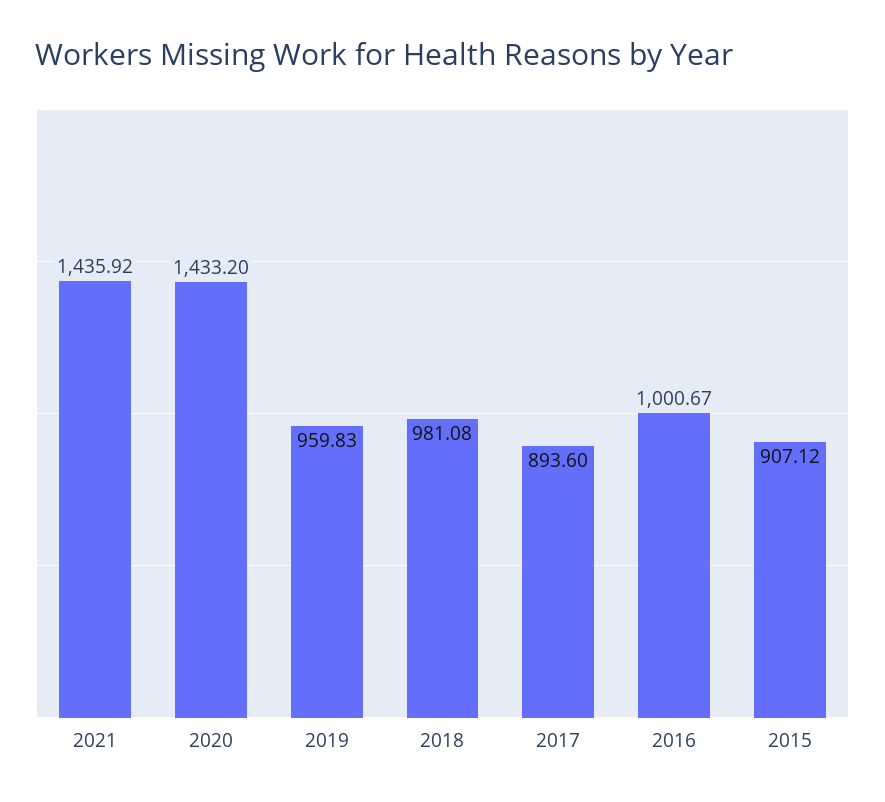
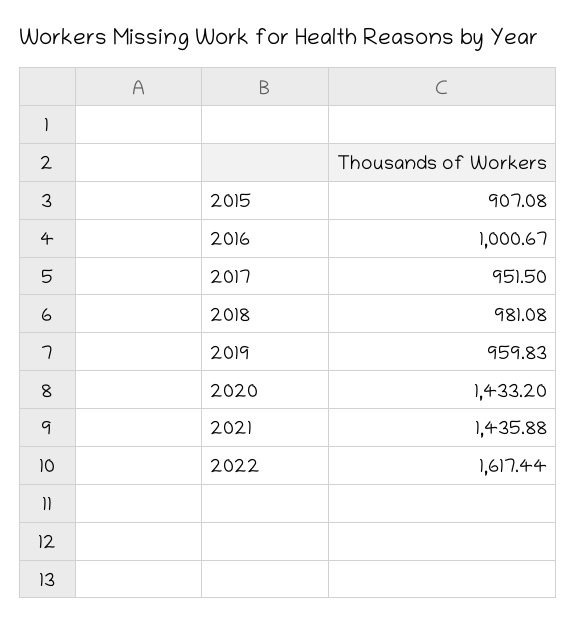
  {
-   "2021": 1435.92,
+   "2021": 1435.88,
    "2020": 1433.2,
    "2019": 959.83,
    "2018": 981.08,
-   "2017": 893.6,
+   "2017": 951.5,
    "2016": 1000.67,
-   "2015": 907.12
+   "2015": 907.08,
+   "2022": 1617.44
  }

